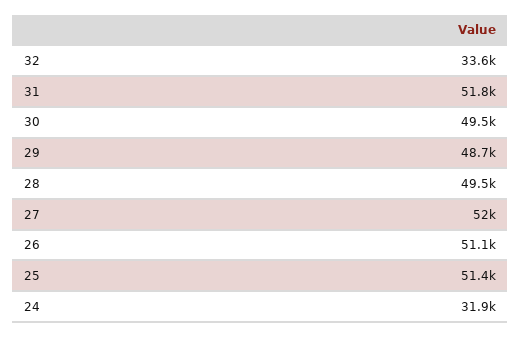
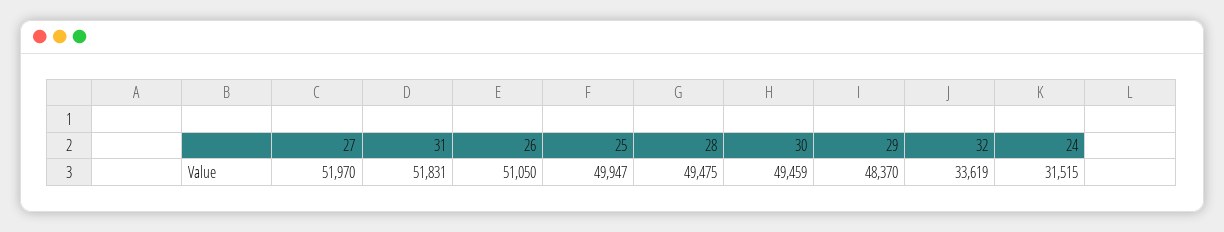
  {
    "32": 33619,
    "31": 51831,
    "30": 49459,
-   "29": 48700,
+   "29": 48370,
    "28": 49475,
    "27": 51970,
    "26": 51050,
-   "25": 51400,
+   "25": 49947,
-   "24": 31900
+   "24": 31515
  }

